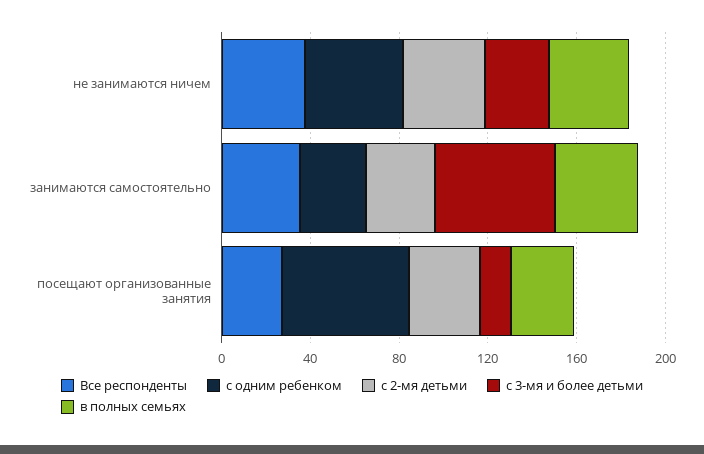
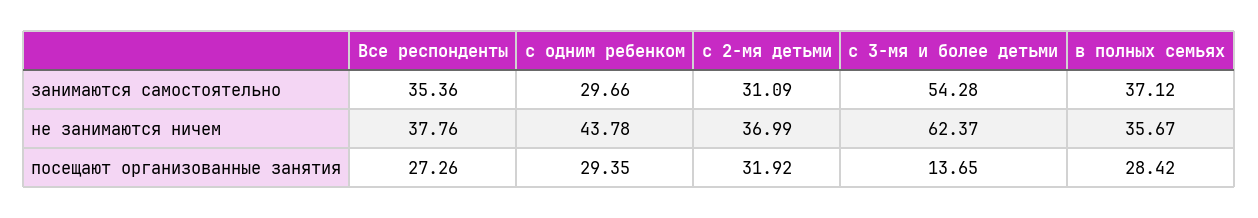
  {
    "Все респонденты": {
      "не занимаются ничем": 37.76,
      "занимаются самостоятельно": 35.36,
      "посещают организованные занятия": 27.26
    },
    "с одним ребенком": {
      "не занимаются ничем": 43.78,
      "занимаются самостоятельно": 29.66,
-     "посещают организованные занятия": 60
+     "посещают организованные занятия": 29.35
    },
    "с 2-мя детьми": {
      "не занимаются ничем": 36.99,
      "занимаются самостоятельно": 31.09,
      "посещают организованные занятия": 31.92
    },
    "с 3-мя и более детьми": {
-     "не занимаются ничем": 30,
+     "не занимаются ничем": 62.37,
      "занимаются самостоятельно": 54.28,
      "посещают организованные занятия": 13.65
    },
    "в полных семьях": {
      "не занимаются ничем": 35.67,
      "занимаются самостоятельно": 37.12,
      "посещают организованные занятия": 28.42
    }
  }

